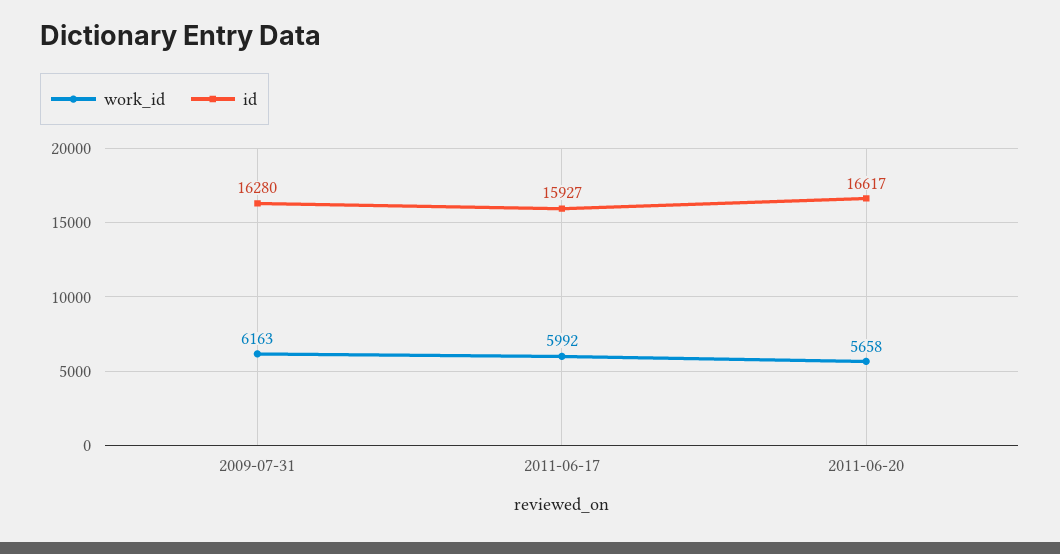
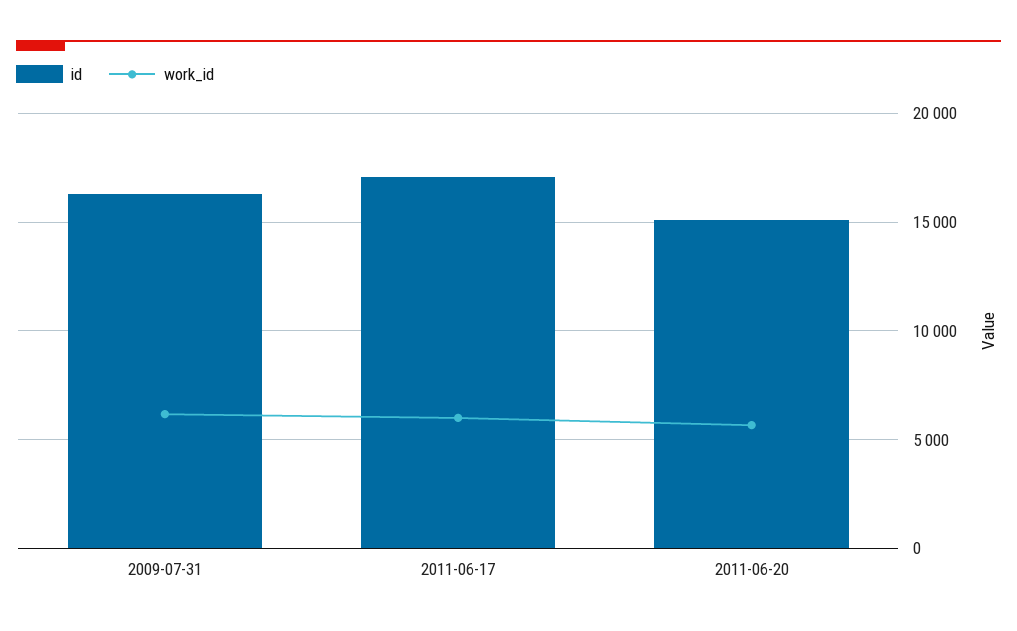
  {
    "work_id": {
      "2009-07-31": 6163,
      "2011-06-17": 5992,
      "2011-06-20": 5658
    },
    "id": {
      "2009-07-31": 16280,
-     "2011-06-17": 15927,
+     "2011-06-17": 17000,
-     "2011-06-20": 16617
+     "2011-06-20": 15000
    }
  }

